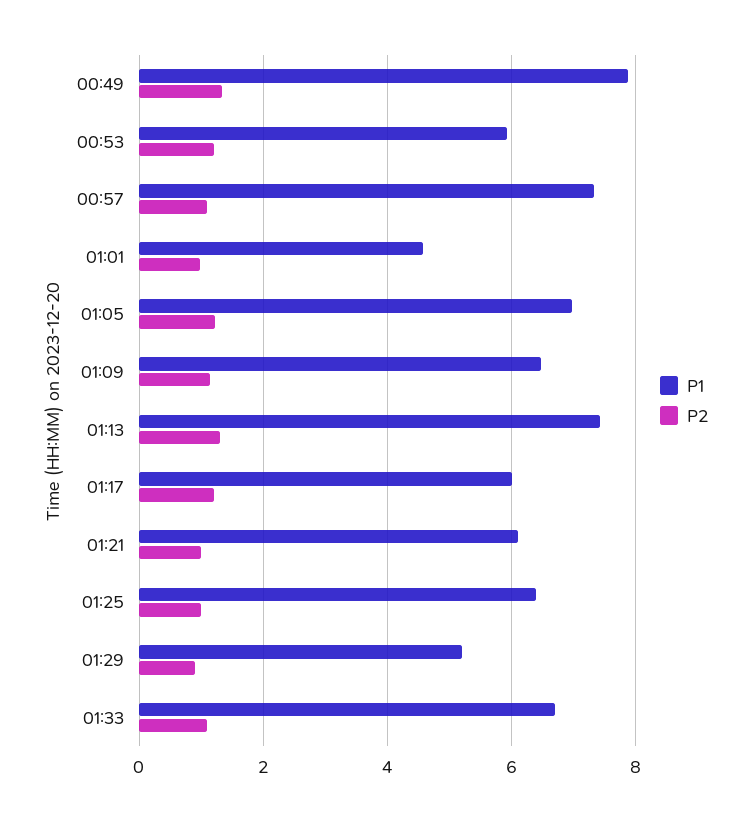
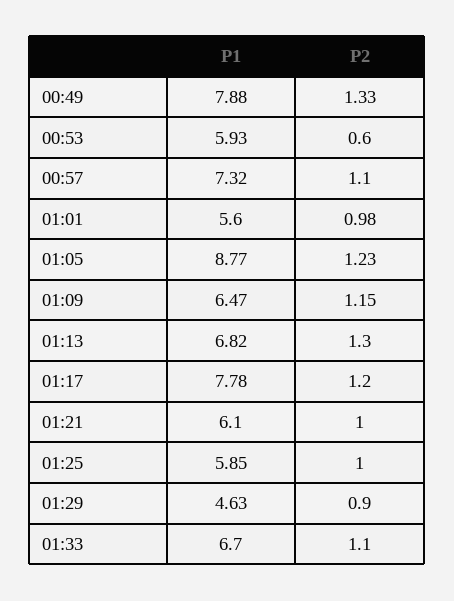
  {
    "P1": {
      "00:49": 7.88,
      "00:53": 5.93,
      "00:57": 7.32,
-     "01:01": 4.6,
+     "01:01": 5.6,
-     "01:05": 7,
+     "01:05": 8.77,
      "01:09": 6.47,
-     "01:13": 7.4,
+     "01:13": 6.82,
-     "01:17": 6,
+     "01:17": 7.78,
      "01:21": 6.1,
-     "01:25": 6.4,
+     "01:25": 5.85,
-     "01:29": 5.2,
+     "01:29": 4.63,
      "01:33": 6.7
    },
    "P2": {
      "00:49": 1.33,
-     "00:53": 1.2,
+     "00:53": 0.6,
      "00:57": 1.1,
      "01:01": 0.98,
      "01:05": 1.23,
      "01:09": 1.15,
      "01:13": 1.3,
      "01:17": 1.2,
      "01:21": 1,
      "01:25": 1,
      "01:29": 0.9,
      "01:33": 1.1
    }
  }

